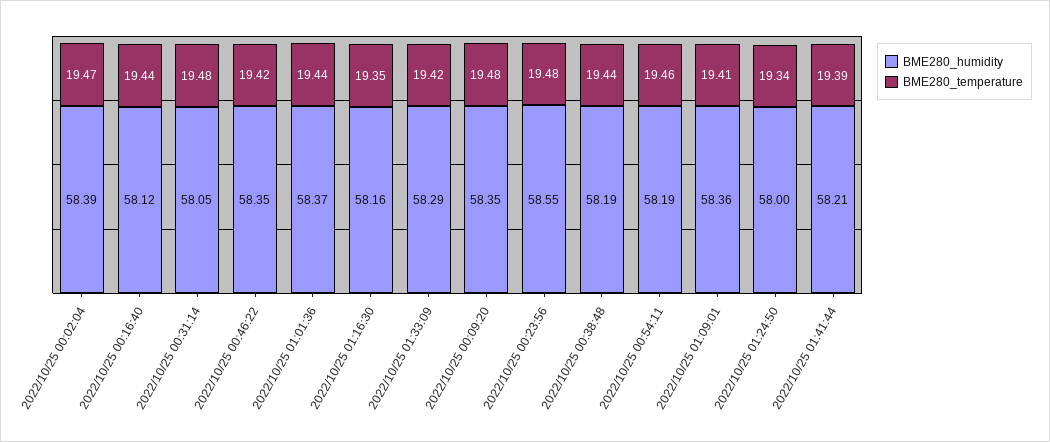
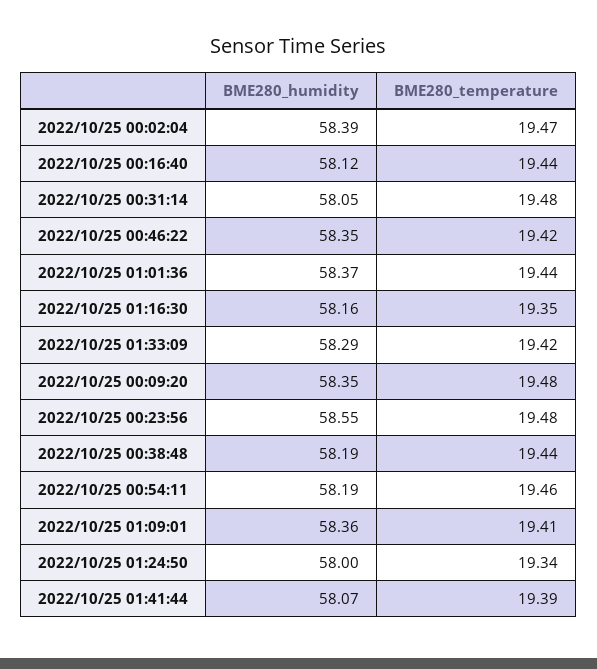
  {
    "BME280_humidity": {
      "2022/10/25 00:02:04": 58.39,
      "2022/10/25 00:16:40": 58.12,
      "2022/10/25 00:31:14": 58.05,
      "2022/10/25 00:46:22": 58.35,
      "2022/10/25 01:01:36": 58.37,
      "2022/10/25 01:16:30": 58.16,
      "2022/10/25 01:33:09": 58.29,
      "2022/10/25 00:09:20": 58.35,
      "2022/10/25 00:23:56": 58.55,
      "2022/10/25 00:38:48": 58.19,
      "2022/10/25 00:54:11": 58.19,
      "2022/10/25 01:09:01": 58.36,
      "2022/10/25 01:24:50": 58,
-     "2022/10/25 01:41:44": 58.21
+     "2022/10/25 01:41:44": 58.07
    },
    "BME280_temperature": {
      "2022/10/25 00:02:04": 19.47,
      "2022/10/25 00:16:40": 19.44,
      "2022/10/25 00:31:14": 19.48,
      "2022/10/25 00:46:22": 19.42,
      "2022/10/25 01:01:36": 19.44,
      "2022/10/25 01:16:30": 19.35,
      "2022/10/25 01:33:09": 19.42,
      "2022/10/25 00:09:20": 19.48,
      "2022/10/25 00:23:56": 19.48,
      "2022/10/25 00:38:48": 19.44,
      "2022/10/25 00:54:11": 19.46,
      "2022/10/25 01:09:01": 19.41,
      "2022/10/25 01:24:50": 19.34,
      "2022/10/25 01:41:44": 19.39
    }
  }

